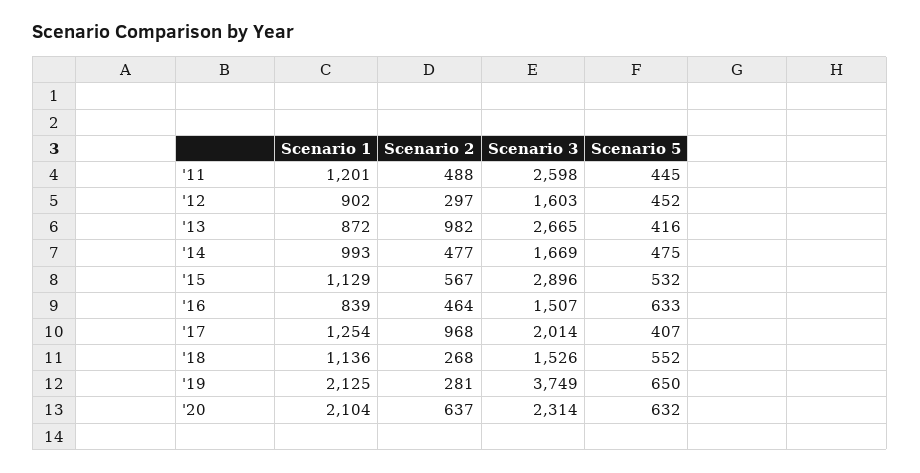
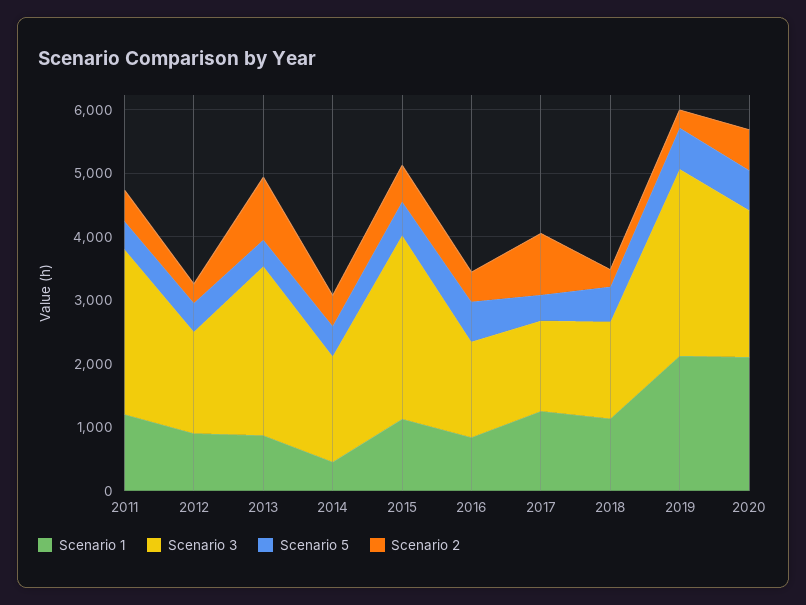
  {
    "Scenario 1": {
      "'11": 1201,
      "'12": 902,
      "'13": 872,
-     "'14": 993,
+     "'14": 400,
      "'15": 1129,
      "'16": 839,
      "'17": 1254,
      "'18": 1136,
      "'19": 2125,
      "'20": 2104
    },
    "Scenario 2": {
      "'11": 488,
      "'12": 297,
      "'13": 982,
      "'14": 477,
      "'15": 567,
      "'16": 464,
      "'17": 968,
      "'18": 268,
      "'19": 281,
      "'20": 637
    },
    "Scenario 3": {
      "'11": 2598,
      "'12": 1603,
      "'13": 2665,
      "'14": 1669,
      "'15": 2896,
      "'16": 1507,
-     "'17": 2014,
+     "'17": 1400,
      "'18": 1526,
-     "'19": 3749,
+     "'19": 3000,
      "'20": 2314
    },
    "Scenario 5": {
      "'11": 445,
      "'12": 452,
      "'13": 416,
      "'14": 475,
      "'15": 532,
      "'16": 633,
      "'17": 407,
      "'18": 552,
      "'19": 650,
      "'20": 632
    }
  }

